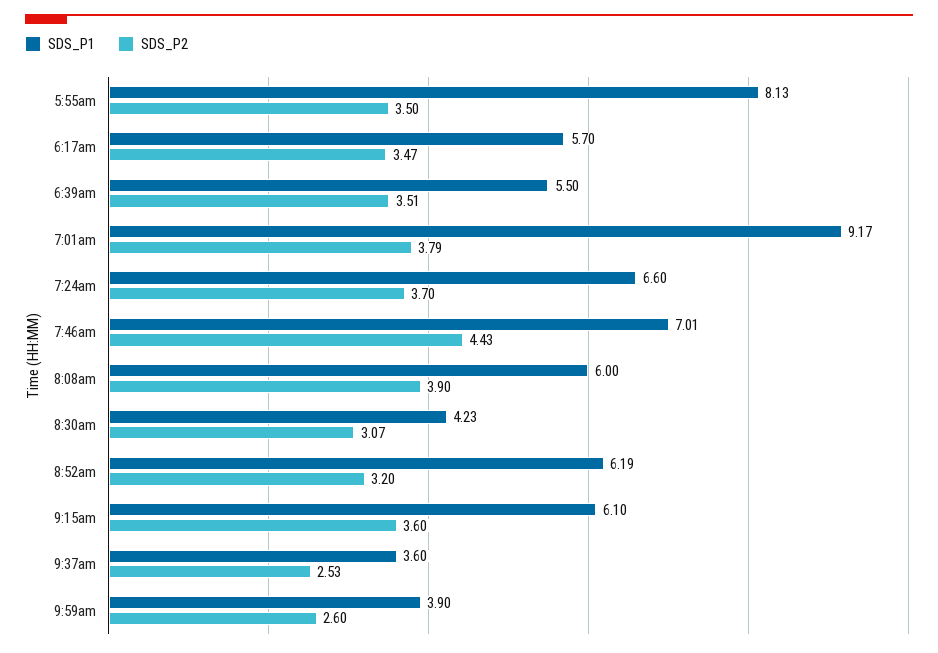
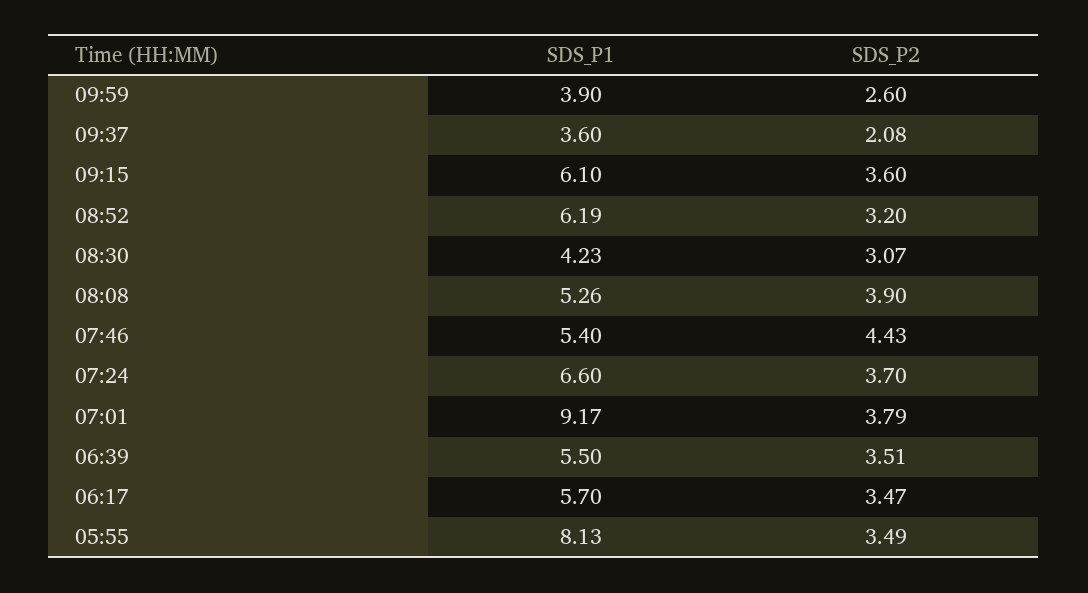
  {
    "SDS_P1": {
      "5:55am": 8.13,
      "6:17am": 5.7,
      "6:39am": 5.5,
      "7:01am": 9.17,
      "7:24am": 6.6,
-     "7:46am": 7.01,
+     "7:46am": 5.4,
-     "8:08am": 6,
+     "8:08am": 5.26,
      "8:30am": 4.23,
      "8:52am": 6.19,
      "9:15am": 6.1,
      "9:37am": 3.6,
      "9:59am": 3.9
    },
    "SDS_P2": {
-     "5:55am": 3.5,
+     "5:55am": 3.49,
      "6:17am": 3.47,
      "6:39am": 3.51,
      "7:01am": 3.79,
      "7:24am": 3.7,
      "7:46am": 4.43,
      "8:08am": 3.9,
      "8:30am": 3.07,
      "8:52am": 3.2,
      "9:15am": 3.6,
-     "9:37am": 2.53,
+     "9:37am": 2.08,
      "9:59am": 2.6
    }
  }

